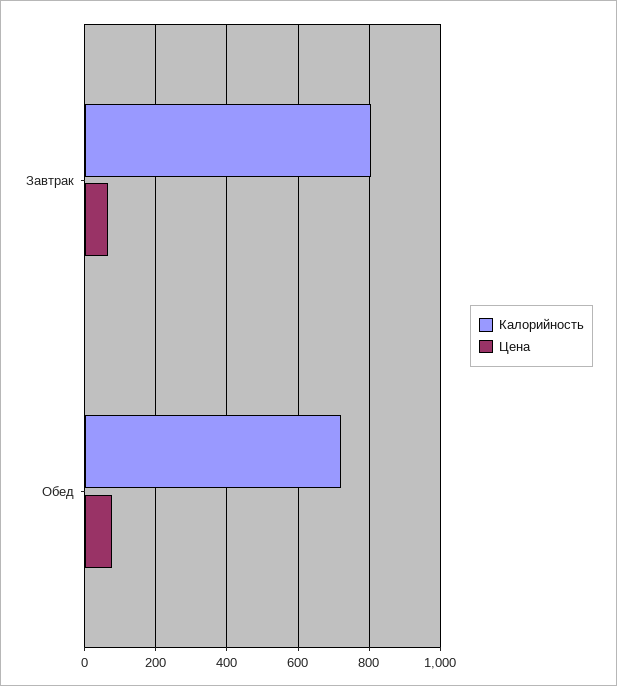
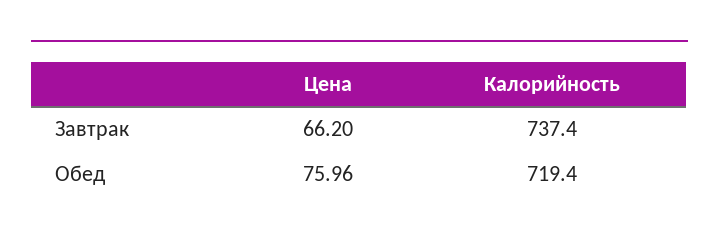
  {
    "Калорийность": {
-     "Завтрак": 800,
+     "Завтрак": 737.4,
      "Обед": 719.4
    },
    "Цена": {
      "Завтрак": 66.2,
      "Обед": 75.96
    }
  }

